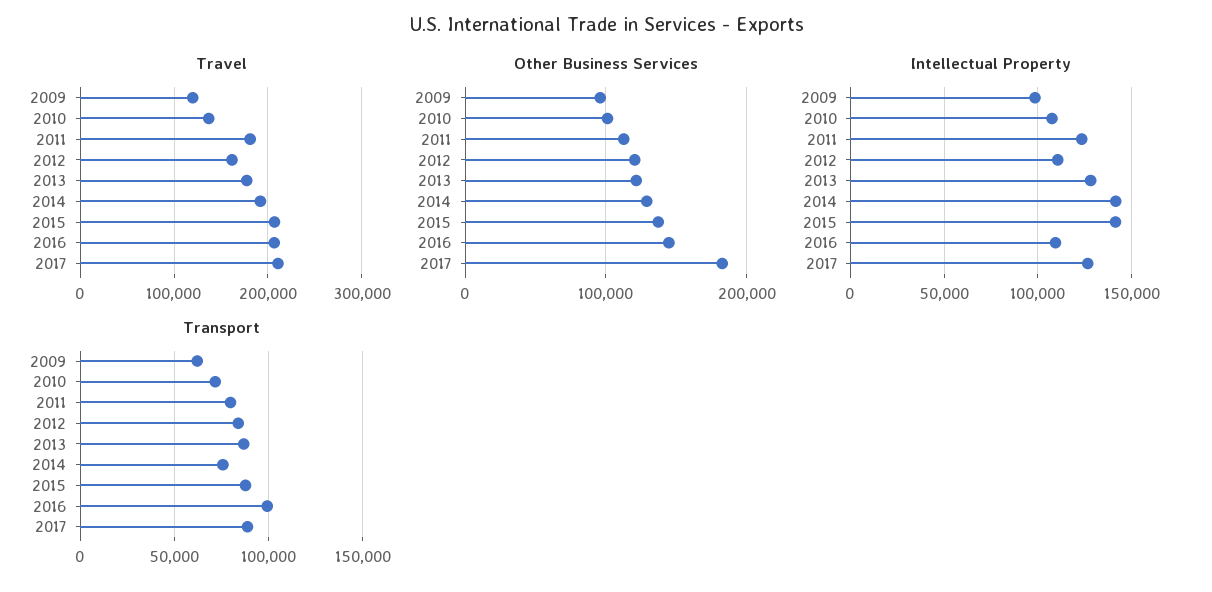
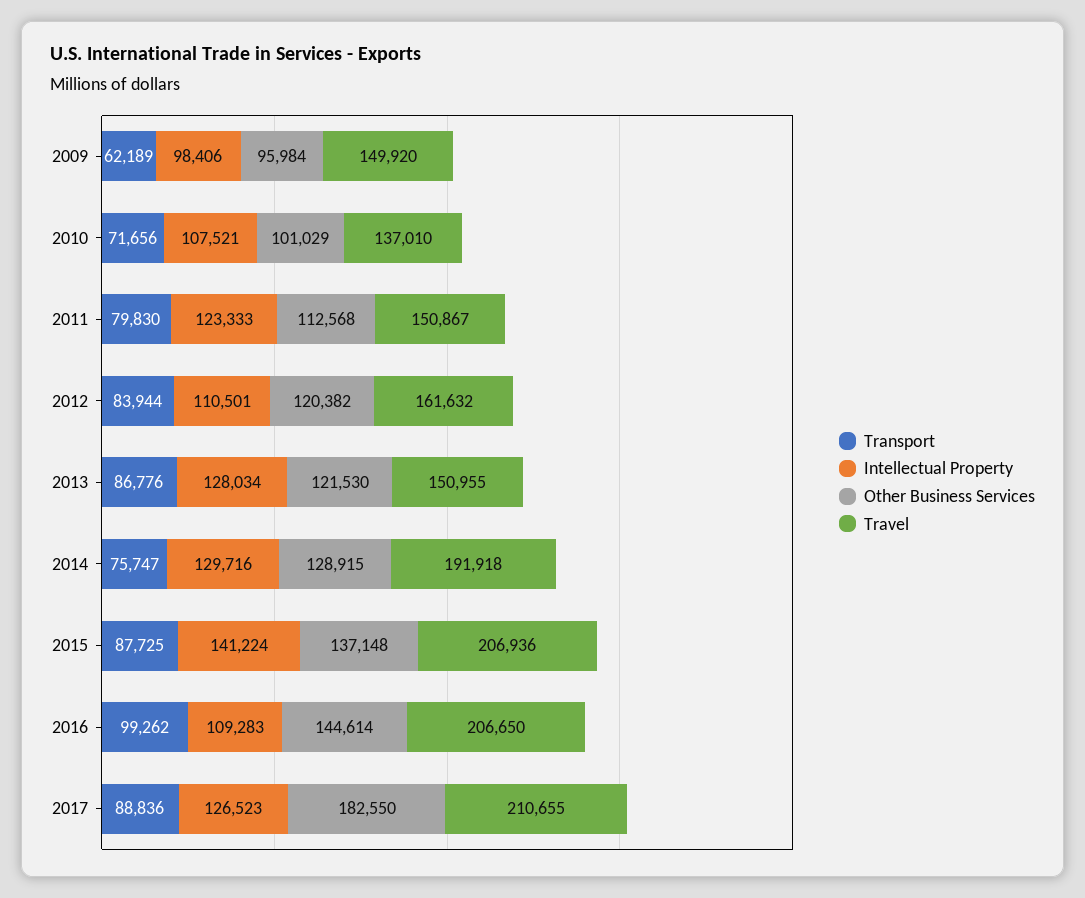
  {
    "Travel": {
-     "2009": 120000,
+     "2009": 149920,
      "2010": 137010,
-     "2011": 180000,
+     "2011": 150867,
      "2012": 161632,
-     "2013": 180000,
+     "2013": 150955,
      "2014": 191918,
      "2015": 206936,
      "2016": 206650,
      "2017": 210655
    },
    "Other Business Services": {
      "2009": 95984,
      "2010": 101029,
      "2011": 112568,
      "2012": 120382,
      "2013": 121530,
      "2014": 128915,
      "2015": 137148,
      "2016": 144614,
      "2017": 182550
    },
    "Intellectual Property": {
      "2009": 98406,
      "2010": 107521,
      "2011": 123333,
      "2012": 110501,
      "2013": 128034,
-     "2014": 140000,
+     "2014": 129716,
      "2015": 141224,
      "2016": 109283,
      "2017": 126523
    },
    "Transport": {
      "2009": 62189,
      "2010": 71656,
      "2011": 79830,
      "2012": 83944,
      "2013": 86776,
      "2014": 75747,
      "2015": 87725,
      "2016": 99262,
      "2017": 88836
    }
  }

